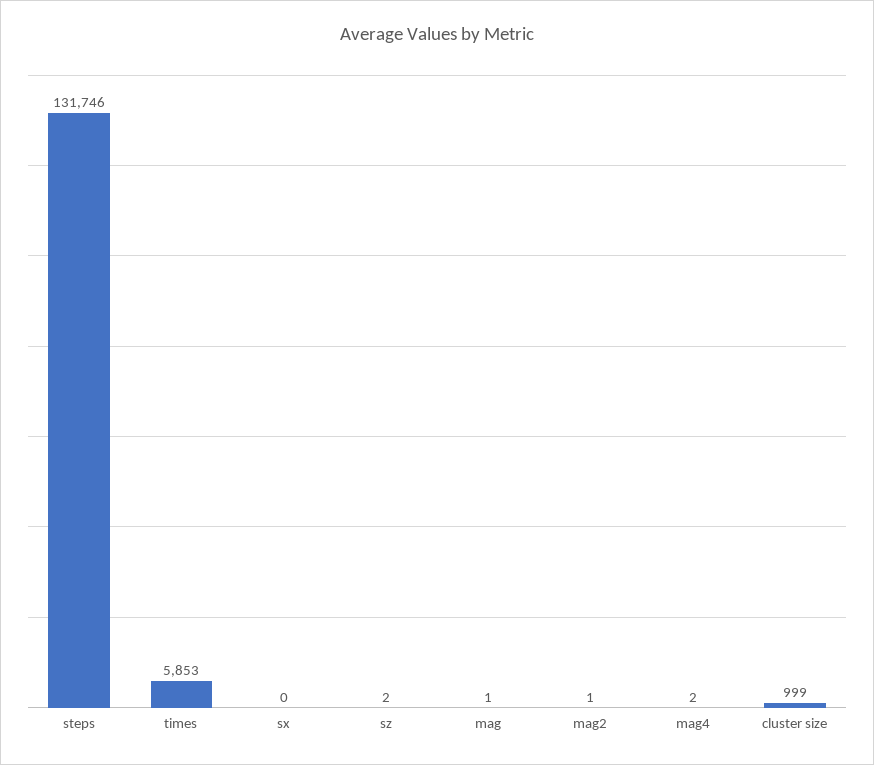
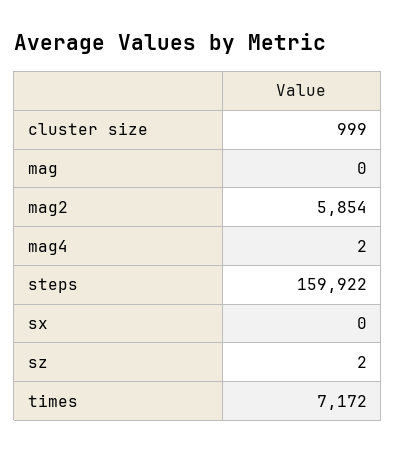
  {
-   "steps": 131746,
+   "steps": 159922,
-   "times": 5853,
+   "times": 7172,
    "sx": 0,
    "sz": 2,
-   "mag": 1,
+   "mag": 0,
-   "mag2": 1,
+   "mag2": 5854,
    "mag4": 2,
    "cluster size": 999
  }

